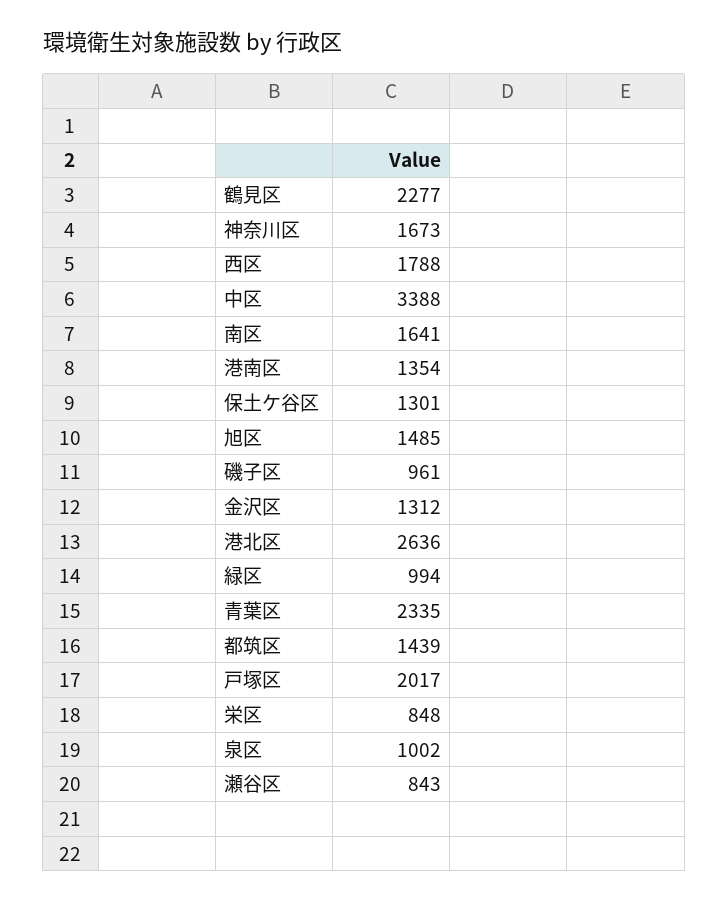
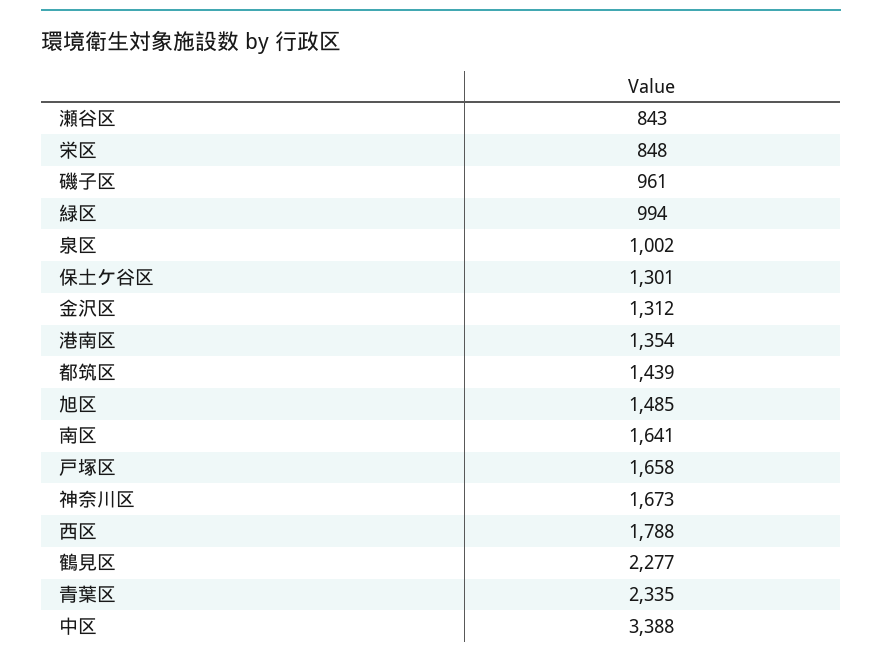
  {
    "鶴見区": 2277,
    "神奈川区": 1673,
    "西区": 1788,
    "中区": 3388,
    "南区": 1641,
    "港南区": 1354,
    "保土ケ谷区": 1301,
    "旭区": 1485,
    "磯子区": 961,
    "金沢区": 1312,
-   "港北区": 2636,
    "緑区": 994,
    "青葉区": 2335,
    "都筑区": 1439,
-   "戸塚区": 2017,
+   "戸塚区": 1658,
    "栄区": 848,
    "泉区": 1002,
    "瀬谷区": 843
  }

